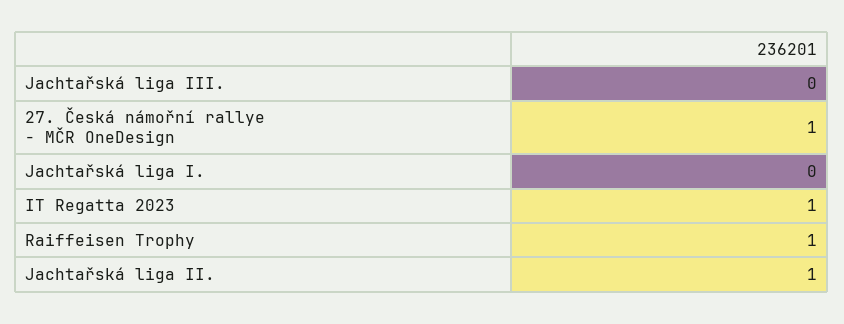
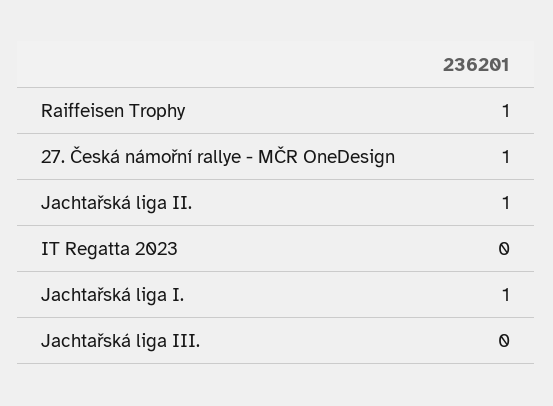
  {
    "Jachtařská liga III.": 0,
    "27. Česká námořní rallye - MČR OneDesign": 1,
-   "Jachtařská liga I.": 0,
+   "Jachtařská liga I.": 1,
-   "IT Regatta 2023": 1,
+   "IT Regatta 2023": 0,
    "Raiffeisen Trophy": 1,
    "Jachtařská liga II.": 1
  }

